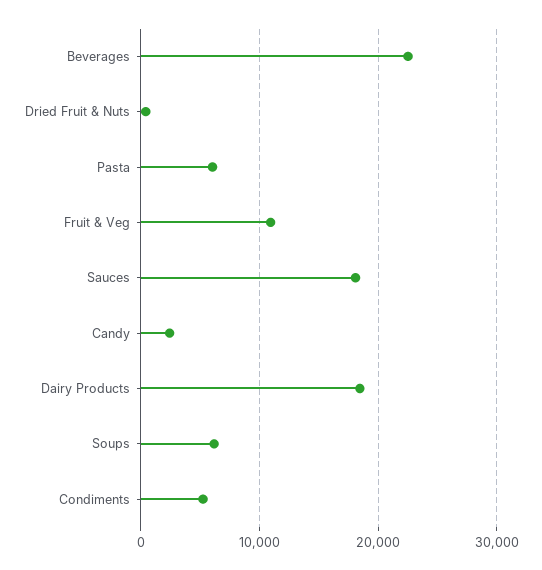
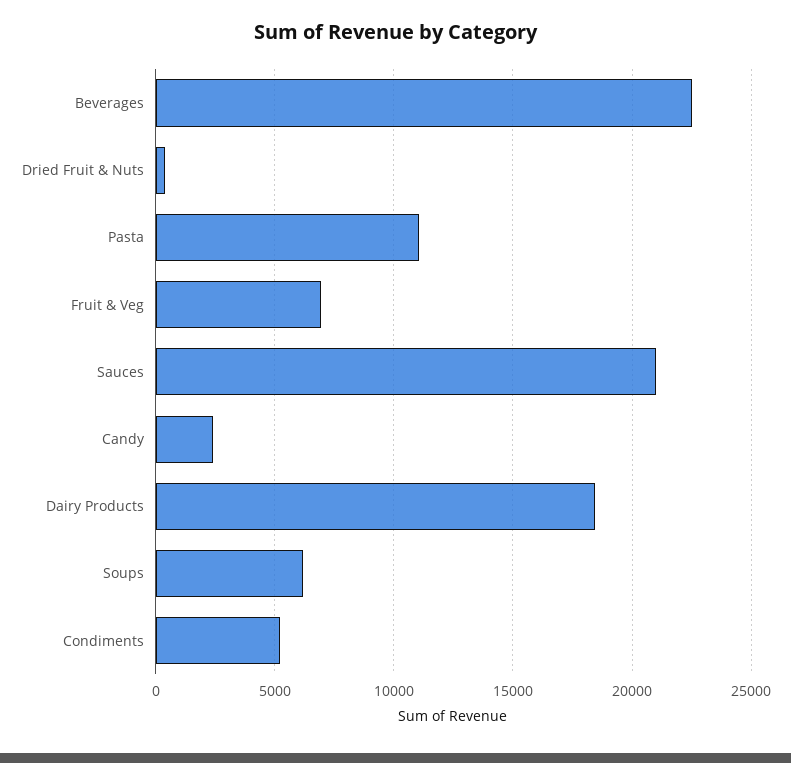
  {
    "Beverages": 22500,
    "Dried Fruit & Nuts": 500,
-   "Pasta": 6000,
+   "Pasta": 11000,
-   "Fruit & Veg": 11000,
+   "Fruit & Veg": 7000,
-   "Sauces": 18000,
+   "Sauces": 21000,
    "Candy": 2500,
    "Dairy Products": 18500,
    "Soups": 6000,
    "Condiments": 5000
  }

